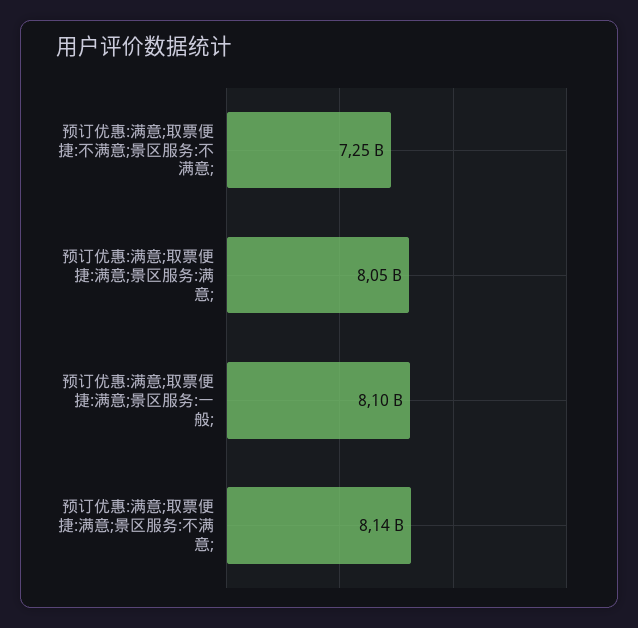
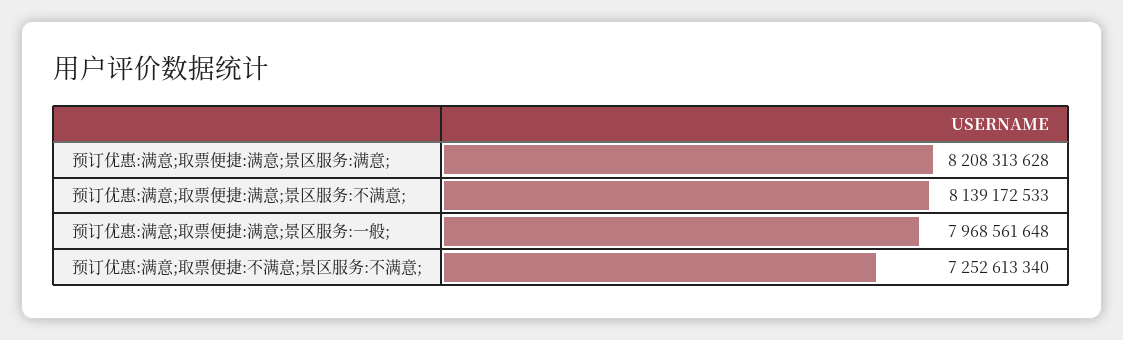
  {
    "预订优惠:满意;取票便捷:不满意;景区服务:不满意;": 7252613340,
-   "预订优惠:满意;取票便捷:满意;景区服务:满意;": 8050000000,
+   "预订优惠:满意;取票便捷:满意;景区服务:满意;": 8208313628,
-   "预订优惠:满意;取票便捷:满意;景区服务:一般;": 8100000000,
+   "预订优惠:满意;取票便捷:满意;景区服务:一般;": 7968561648,
    "预订优惠:满意;取票便捷:满意;景区服务:不满意;": 8139172533
  }

